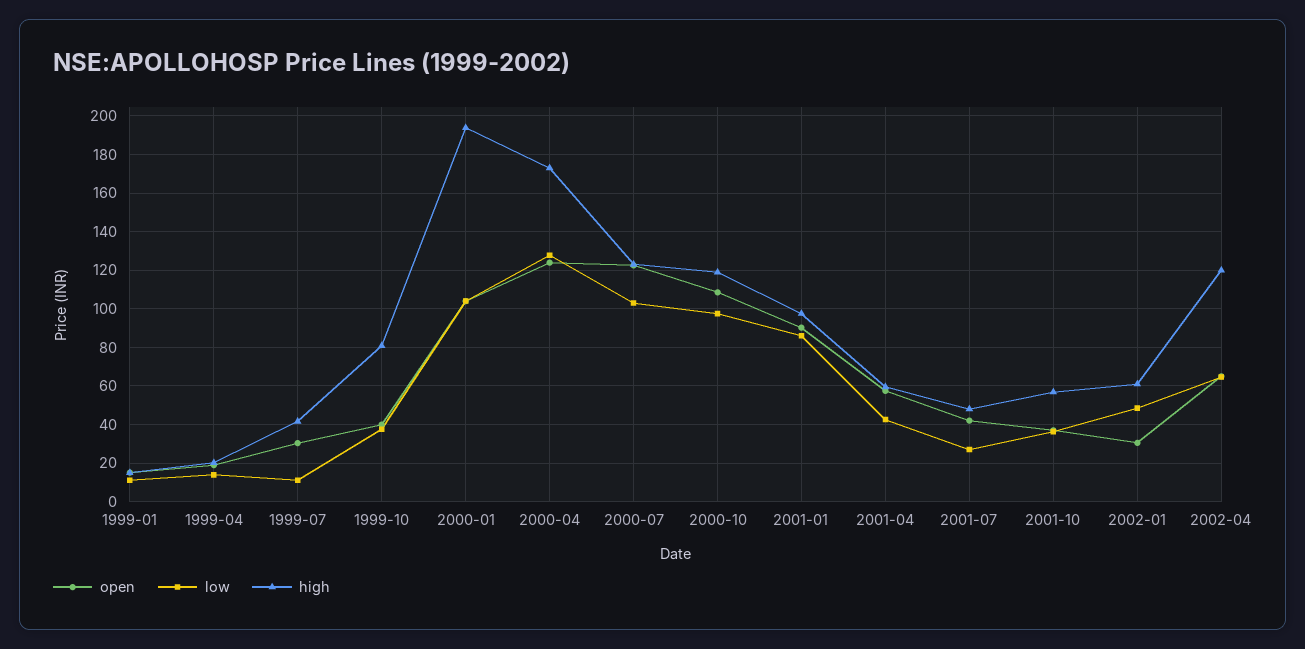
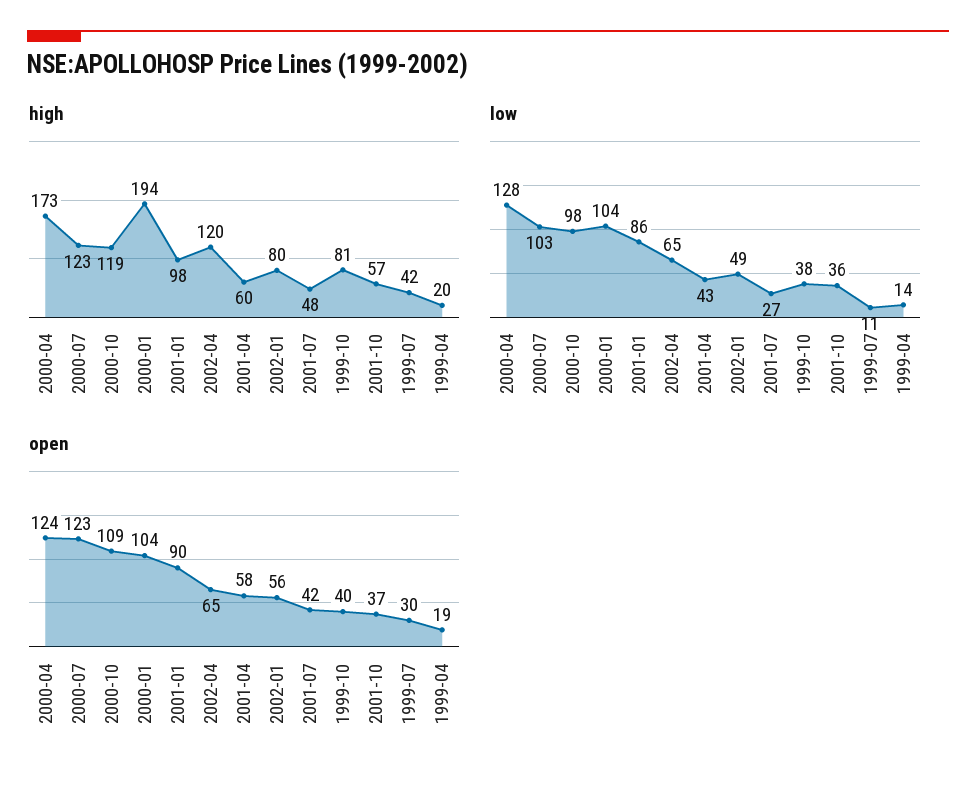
  {
    "open": {
-     "1999-01": 15,
      "1999-04": 19,
      "1999-07": 30,
      "1999-10": 40,
      "2000-01": 104,
      "2000-04": 124,
      "2000-07": 123,
      "2000-10": 109,
      "2001-01": 90,
      "2001-04": 58,
      "2001-07": 42,
      "2001-10": 37,
-     "2002-01": 30,
+     "2002-01": 56,
      "2002-04": 65
    },
    "low": {
-     "1999-01": 10,
      "1999-04": 14,
      "1999-07": 11,
      "1999-10": 38,
      "2000-01": 104,
      "2000-04": 128,
      "2000-07": 103,
      "2000-10": 98,
      "2001-01": 86,
      "2001-04": 43,
      "2001-07": 27,
      "2001-10": 36,
      "2002-01": 49,
      "2002-04": 65
    },
    "high": {
-     "1999-01": 15,
      "1999-04": 20,
      "1999-07": 42,
      "1999-10": 81,
      "2000-01": 194,
      "2000-04": 173,
      "2000-07": 123,
      "2000-10": 119,
      "2001-01": 98,
      "2001-04": 60,
      "2001-07": 48,
      "2001-10": 57,
-     "2002-01": 60,
+     "2002-01": 80,
      "2002-04": 120
    }
  }

